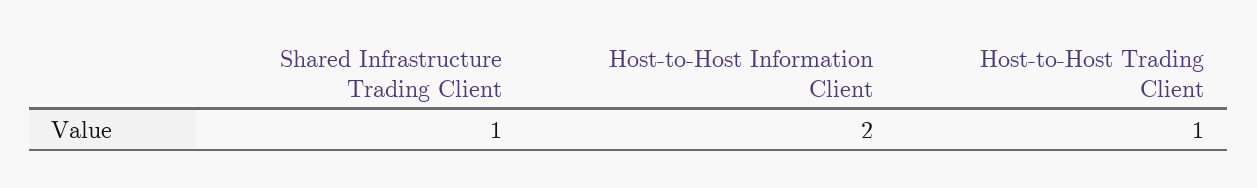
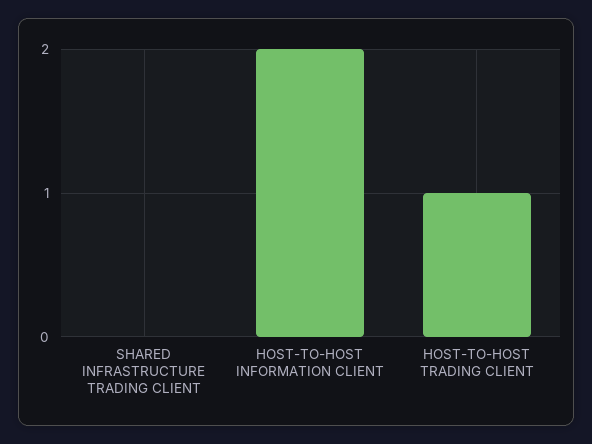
  {
-   "Shared Infrastructure Trading Client": 1,
+   "Shared Infrastructure Trading Client": 0,
    "Host-to-Host Information Client": 2,
    "Host-to-Host Trading Client": 1
  }

